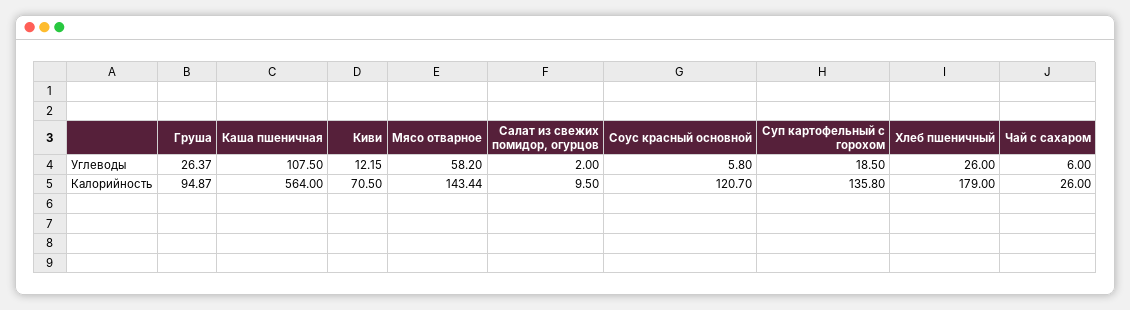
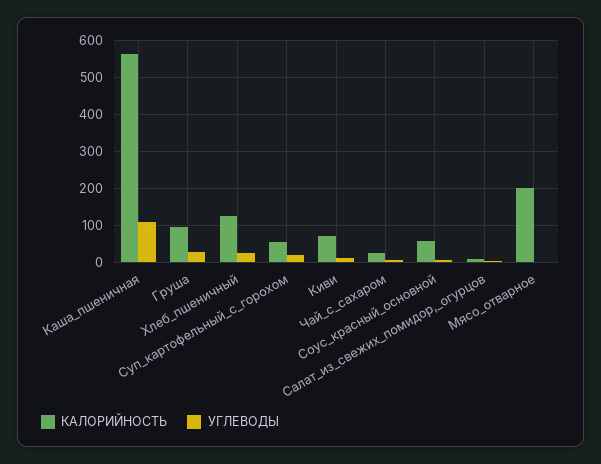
  {
    "Углеводы": {
      "Груша": 26.37,
      "Каша пшеничная": 107.5,
      "Киви": 12.15,
-     "Мясо отварное": 58.2,
+     "Мясо отварное": 0,
      "Салат из свежих помидор, огурцов": 2,
      "Соус красный основной": 5.8,
      "Суп картофельный с горохом": 18.5,
      "Хлеб пшеничный": 26,
      "Чай с сахаром": 6
    },
    "Калорийность": {
      "Груша": 94.87,
      "Каша пшеничная": 564,
      "Киви": 70.5,
-     "Мясо отварное": 143.44,
+     "Мясо отварное": 200,
      "Салат из свежих помидор, огурцов": 9.5,
-     "Соус красный основной": 120.7,
+     "Соус красный основной": 60,
-     "Суп картофельный с горохом": 135.8,
+     "Суп картофельный с горохом": 60,
-     "Хлеб пшеничный": 179,
+     "Хлеб пшеничный": 120,
      "Чай с сахаром": 26
    }
  }

